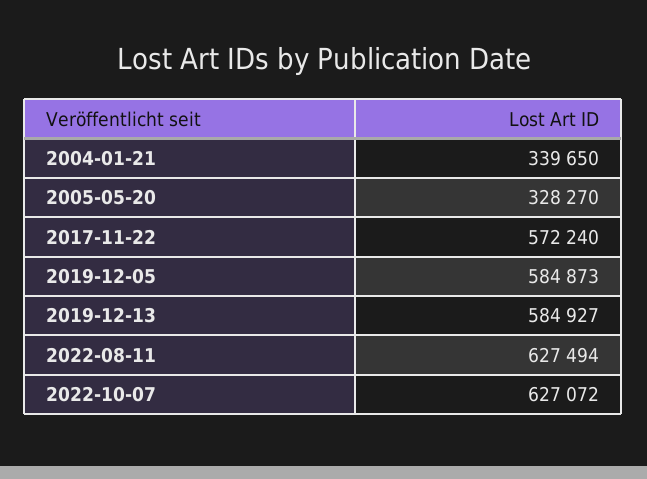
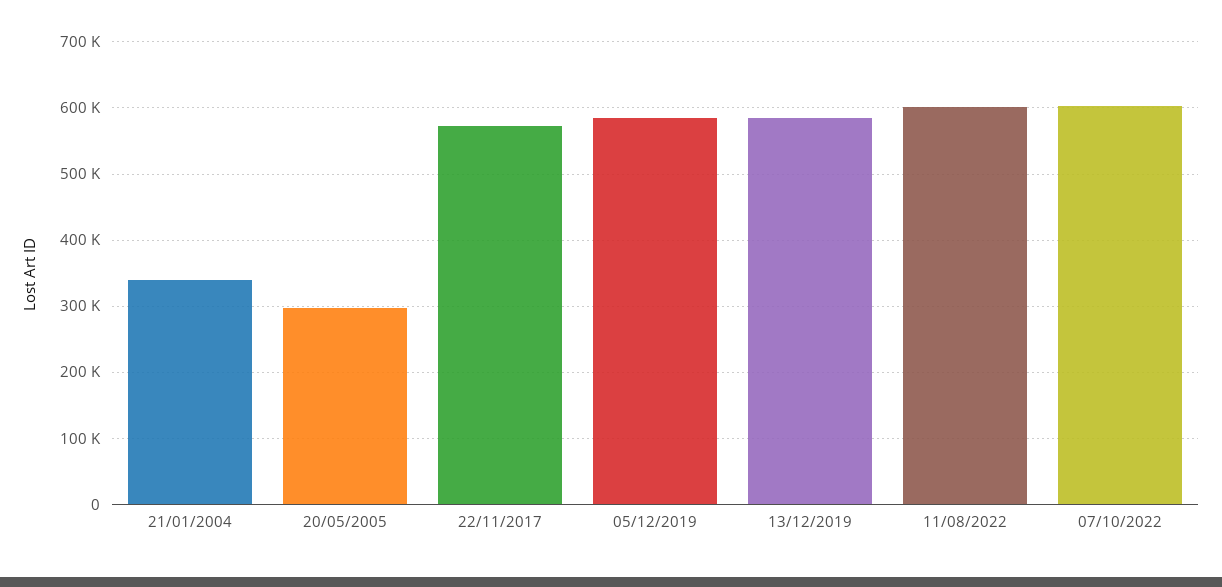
  {
    "2004-01-21": 339650,
-   "2005-05-20": 328270,
+   "2005-05-20": 300000,
    "2017-11-22": 572240,
    "2019-12-05": 584873,
    "2019-12-13": 584927,
-   "2022-08-11": 627494,
+   "2022-08-11": 600000,
-   "2022-10-07": 627072
+   "2022-10-07": 600000
  }

